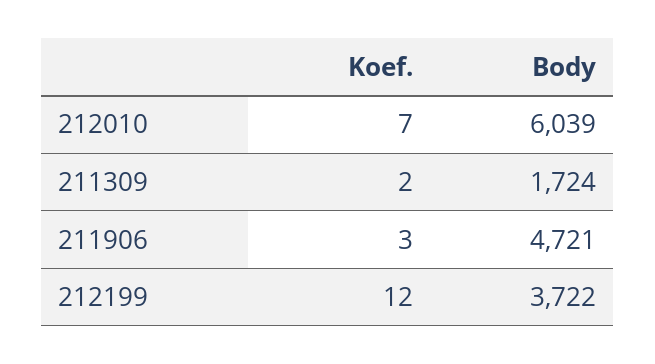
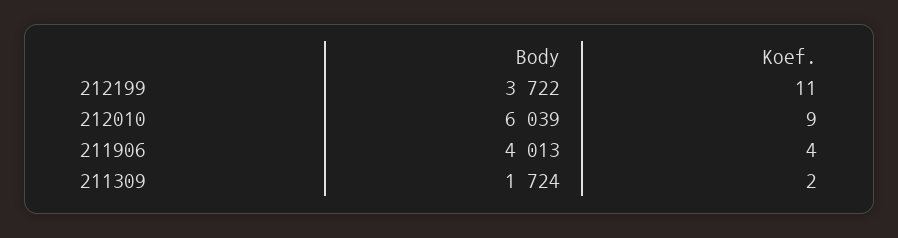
  {
    "Koef.": {
-     "212010": 7,
+     "212010": 9,
      "211309": 2,
-     "211906": 3,
+     "211906": 4,
-     "212199": 12
+     "212199": 11
    },
    "Body": {
      "212010": 6039,
      "211309": 1724,
-     "211906": 4721,
+     "211906": 4013,
      "212199": 3722
    }
  }

